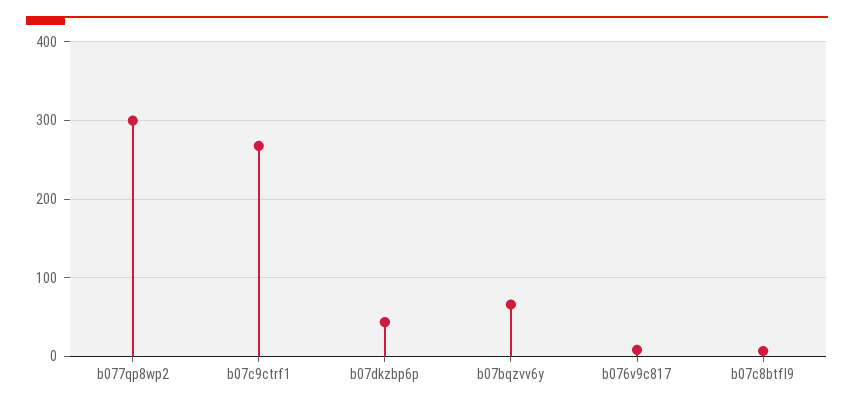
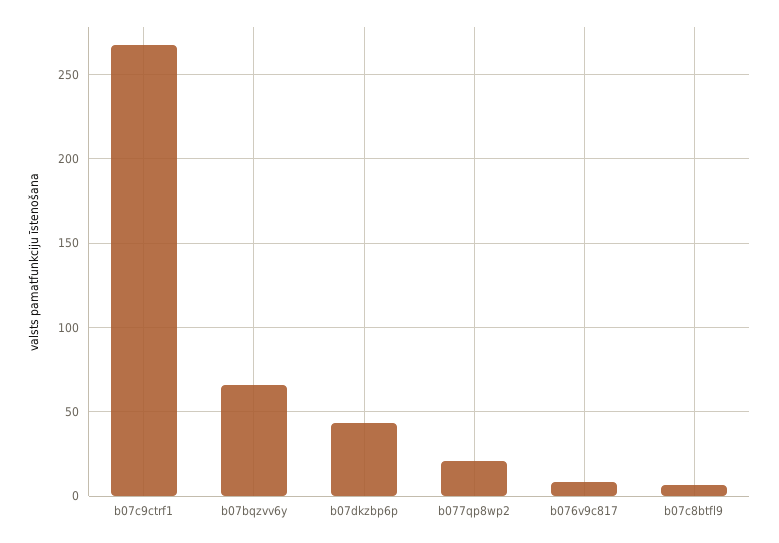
  {
-   "b077qp8wp2": 300,
+   "b077qp8wp2": 20,
    "b07c9ctrf1": 270,
    "b07dkzbp6p": 45,
    "b07bqzvv6y": 65,
    "b076v9c817": 10,
    "b07c8btfl9": 5
  }

